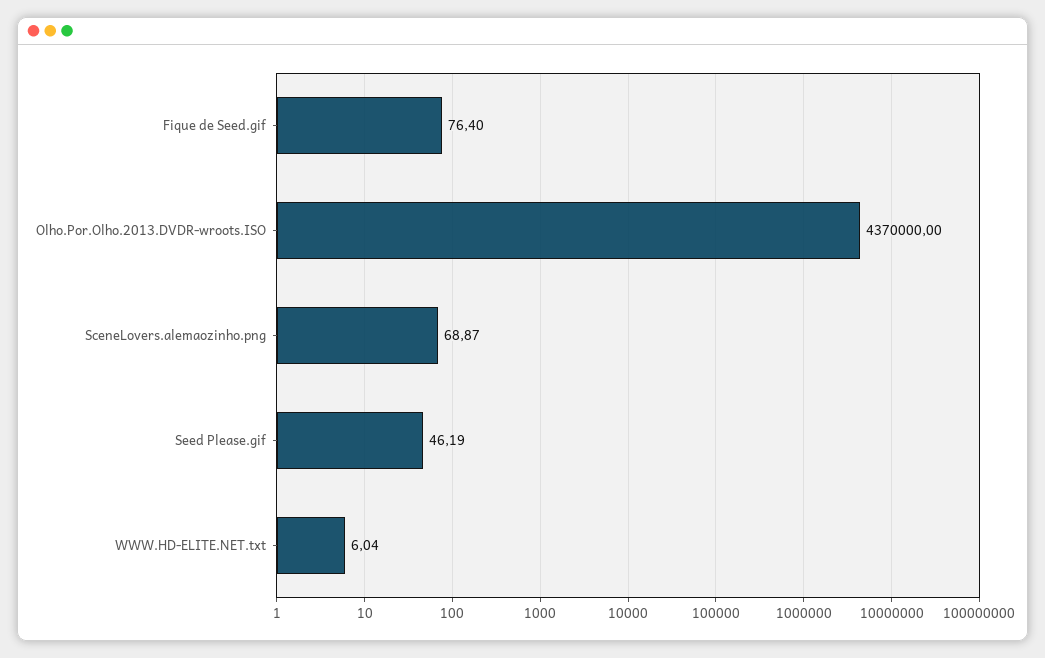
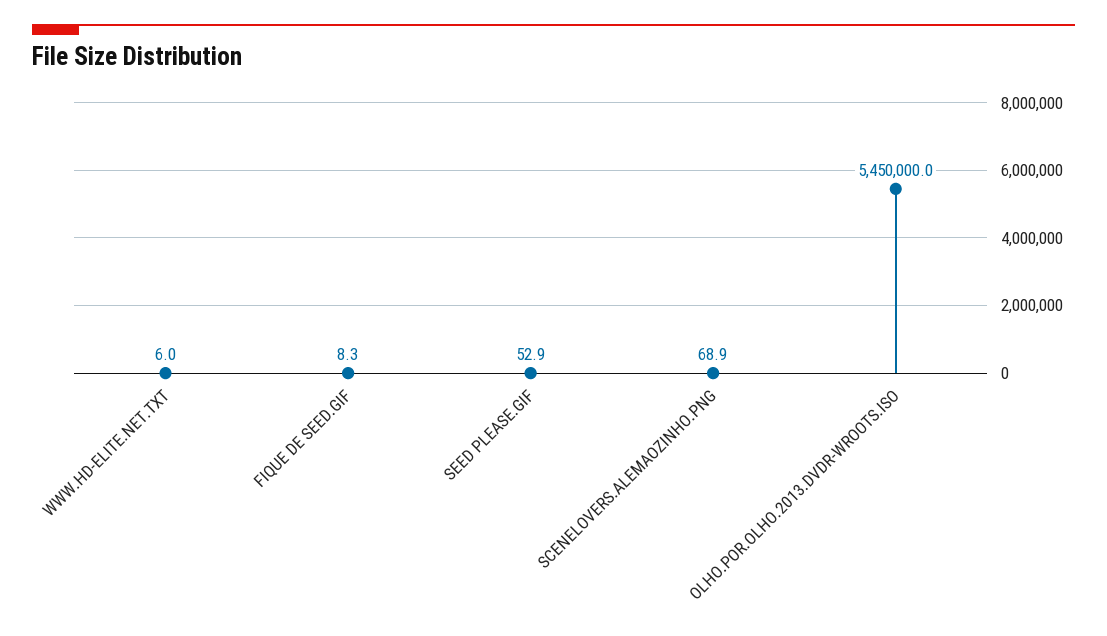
  {
-   "Fique de Seed.gif": 76.4,
+   "Fique de Seed.gif": 8.3,
-   "Olho.Por.Olho.2013.DVDR-wroots.ISO": 4370000,
+   "Olho.Por.Olho.2013.DVDR-wroots.ISO": 5450000,
    "SceneLovers.alemaozinho.png": 68.87,
-   "Seed Please.gif": 46.19,
+   "Seed Please.gif": 52.9,
    "WWW.HD-ELITE.NET.txt": 6.04
  }

